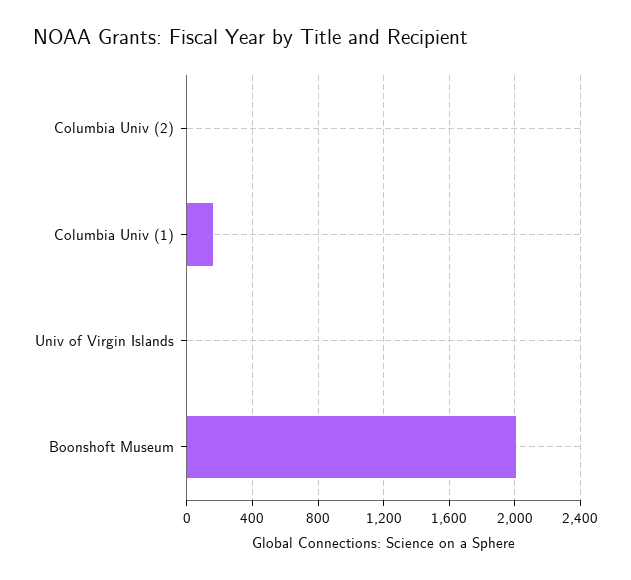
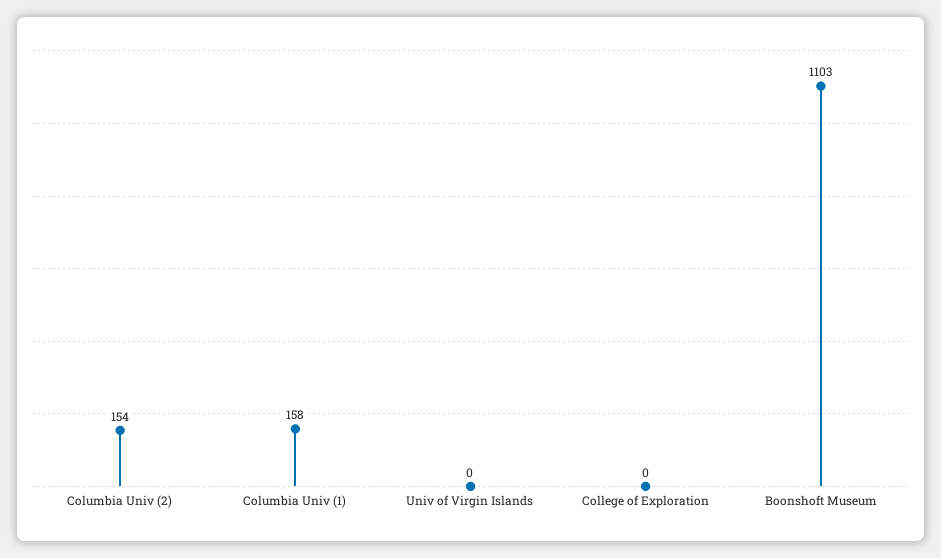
  {
-   "Columbia Univ (2)": 0,
+   "Columbia Univ (2)": 154,
    "Columbia Univ (1)": 158,
    "Univ of Virgin Islands": 0,
-   "Boonshoft Museum": 2000
+   "Boonshoft Museum": 1103,
+   "College of Exploration": 0
  }

